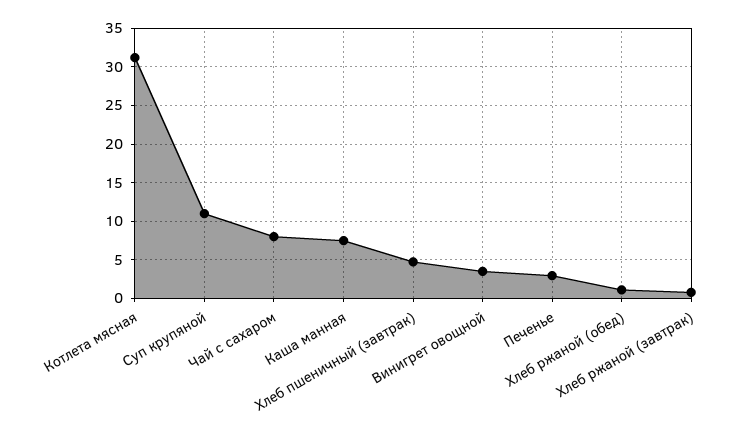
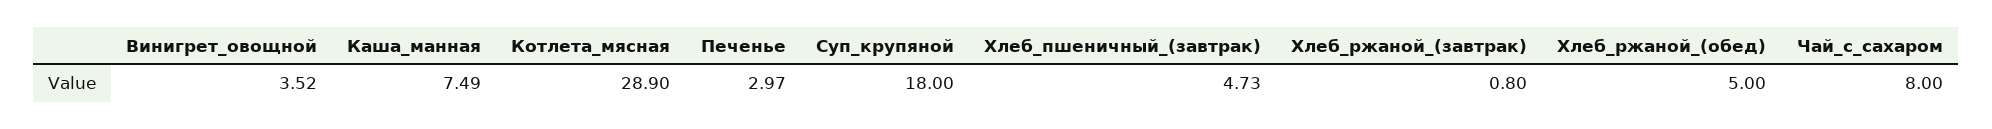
  {
-   "Котлета мясная": 31,
+   "Котлета мясная": 28.9,
-   "Суп крупяной": 11,
+   "Суп крупяной": 18,
    "Чай с сахаром": 8,
    "Каша манная": 7.49,
    "Хлеб пшеничный (завтрак)": 4.73,
    "Винигрет овощной": 3.52,
    "Печенье": 2.97,
-   "Хлеб ржаной (обед)": 1,
+   "Хлеб ржаной (обед)": 5,
    "Хлеб ржаной (завтрак)": 0.8
  }

